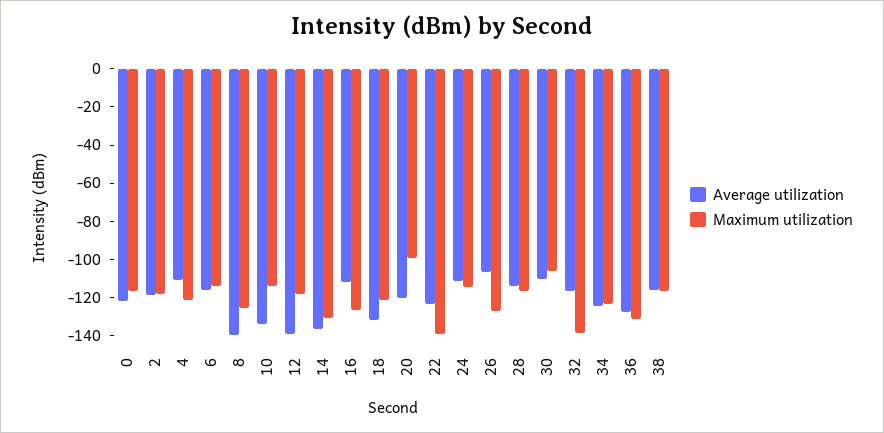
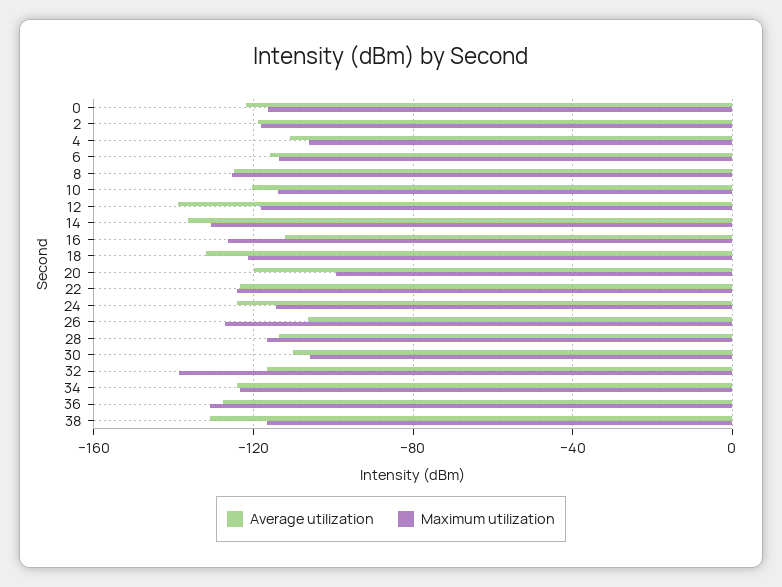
  {
    "Average utilization": {
      "0": -120,
      "2": -120,
      "4": -110,
      "6": -115,
-     "8": -140,
+     "8": -125,
-     "10": -135,
+     "10": -120,
      "12": -140,
      "14": -135,
      "16": -110,
      "18": -130,
      "20": -120,
      "22": -125,
-     "24": -110,
+     "24": -125,
      "26": -105,
      "28": -115,
      "30": -110,
      "32": -115,
      "34": -125,
      "36": -130,
-     "38": -115
+     "38": -130
    },
    "Maximum utilization": {
      "0": -115,
      "2": -120,
-     "4": -120,
+     "4": -105,
      "6": -115,
      "8": -125,
      "10": -115,
      "12": -120,
      "14": -130,
      "16": -125,
      "18": -120,
      "20": -100,
-     "22": -140,
+     "22": -125,
      "24": -115,
      "26": -125,
      "28": -115,
      "30": -105,
      "32": -140,
      "34": -125,
      "36": -130,
      "38": -115
    }
  }

